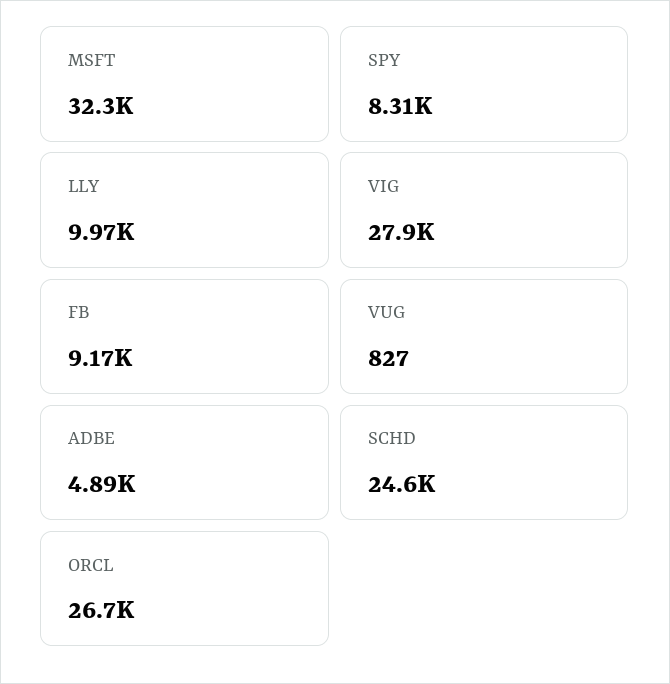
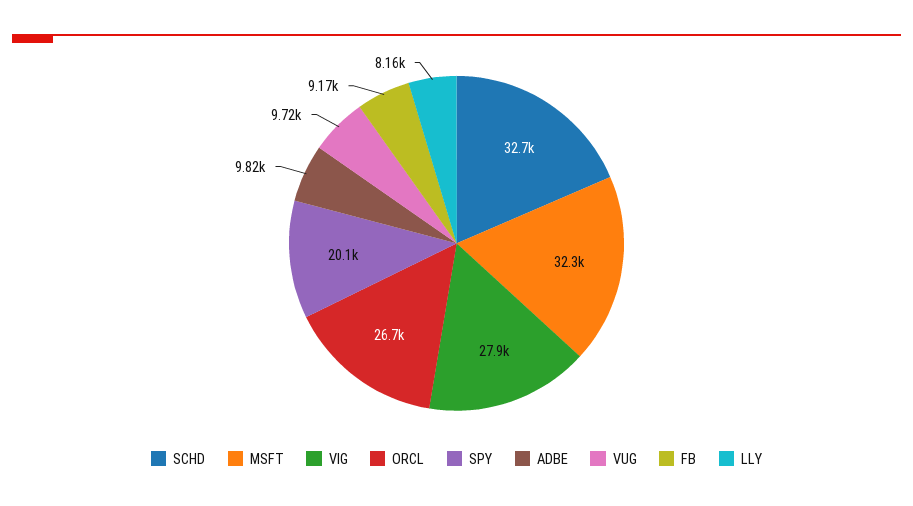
  {
    "MSFT": 32300,
-   "SPY": 8310,
+   "SPY": 20100,
-   "LLY": 9970,
+   "LLY": 8160,
    "VIG": 27900,
    "FB": 9170,
-   "VUG": 827,
+   "VUG": 9720,
-   "ADBE": 4890,
+   "ADBE": 9820,
-   "SCHD": 24600,
+   "SCHD": 32700,
    "ORCL": 26700
  }

